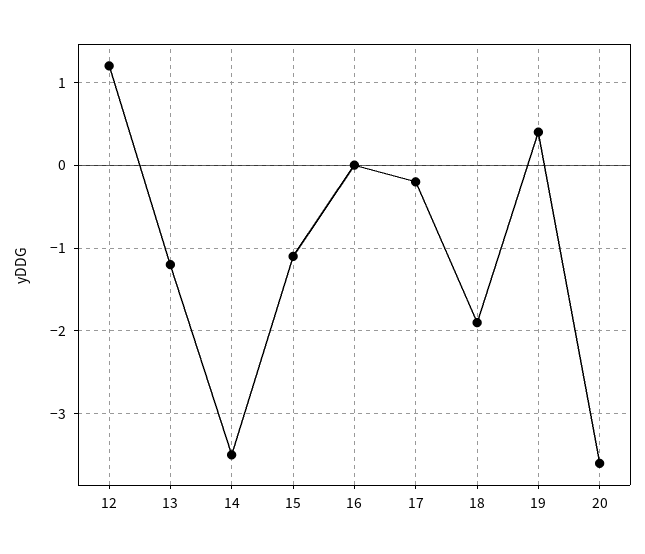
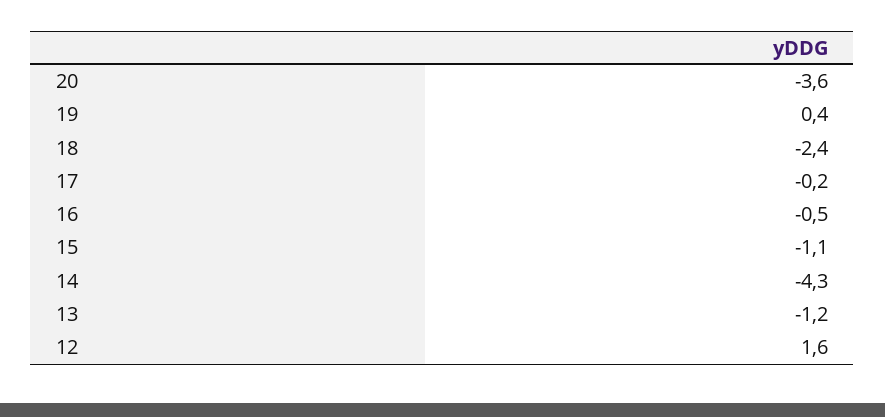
  {
-   "12": 1.2,
+   "12": 1.6,
    "13": -1.2,
-   "14": -3.5,
+   "14": -4.3,
    "15": -1.1,
-   "16": 0,
+   "16": -0.5,
    "17": -0.2,
-   "18": -1.9,
+   "18": -2.4,
    "19": 0.4,
    "20": -3.6
  }

